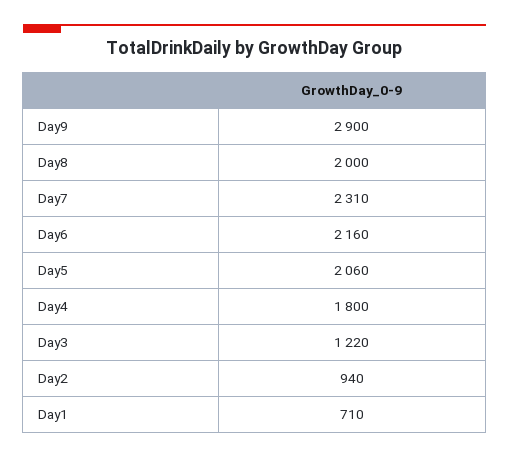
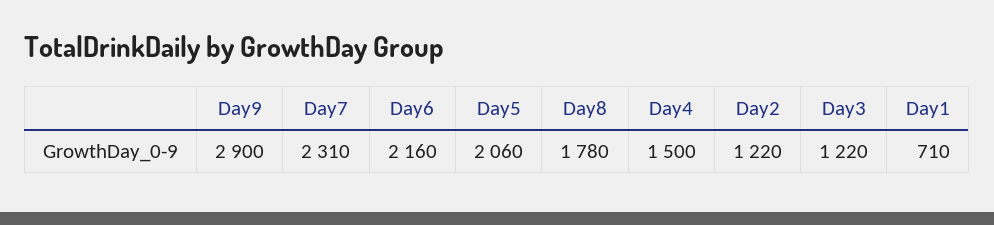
  {
    "Day9": 2900,
-   "Day8": 2000,
+   "Day8": 1780,
    "Day7": 2310,
    "Day6": 2160,
    "Day5": 2060,
-   "Day4": 1800,
+   "Day4": 1500,
    "Day3": 1220,
-   "Day2": 940,
+   "Day2": 1220,
    "Day1": 710
  }

